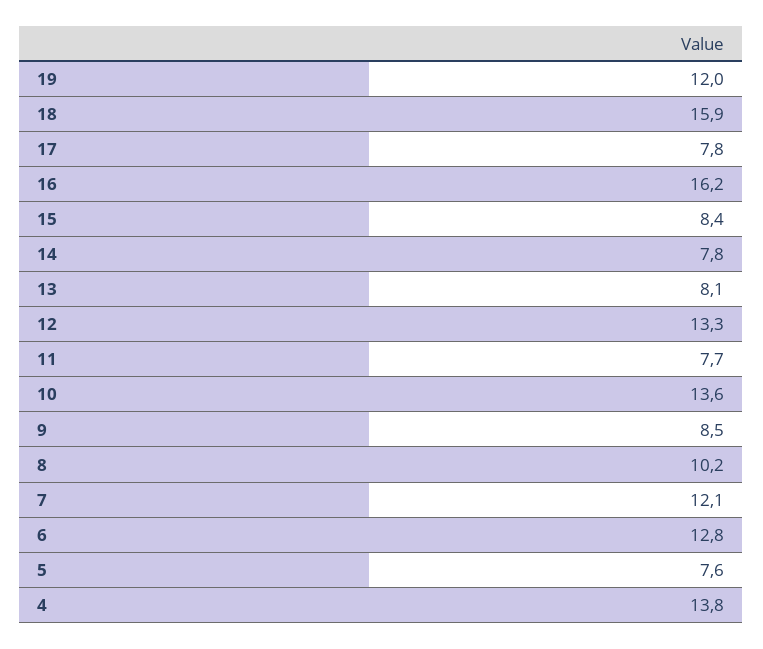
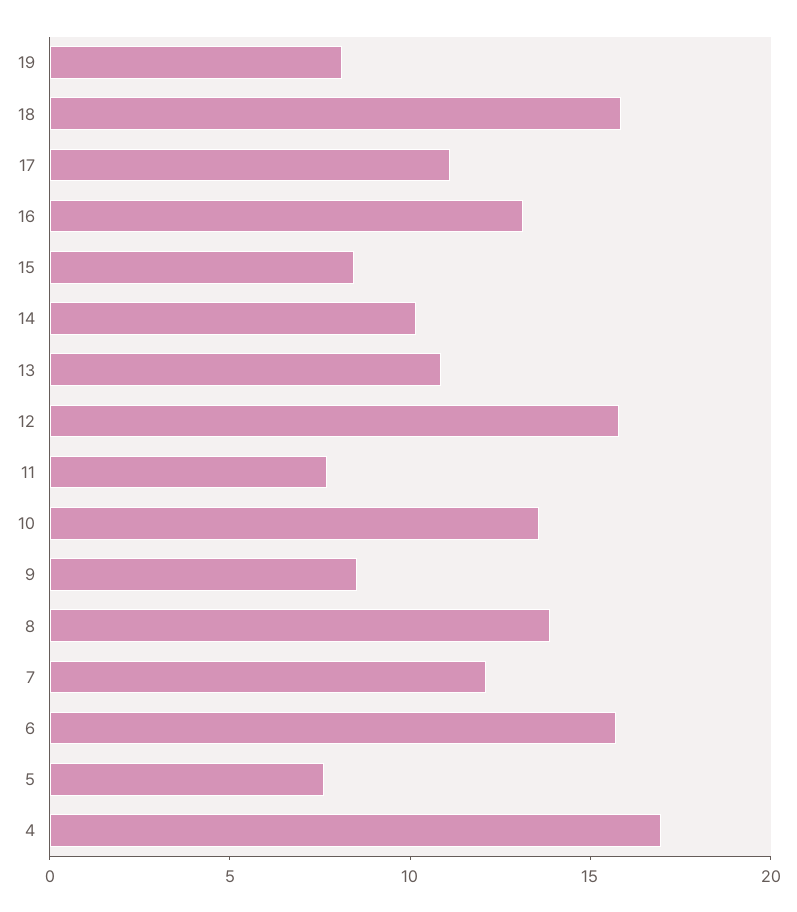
  {
-   "19": 12,
+   "19": 8,
    "18": 15.9,
-   "17": 7.8,
+   "17": 11,
-   "16": 16.2,
+   "16": 13,
    "15": 8.4,
-   "14": 7.8,
+   "14": 10,
-   "13": 8.1,
+   "13": 11,
-   "12": 13.3,
+   "12": 16,
    "11": 7.7,
    "10": 13.6,
    "9": 8.5,
-   "8": 10.2,
+   "8": 14,
    "7": 12.1,
-   "6": 12.8,
+   "6": 16,
    "5": 7.6,
-   "4": 13.8
+   "4": 17
  }

